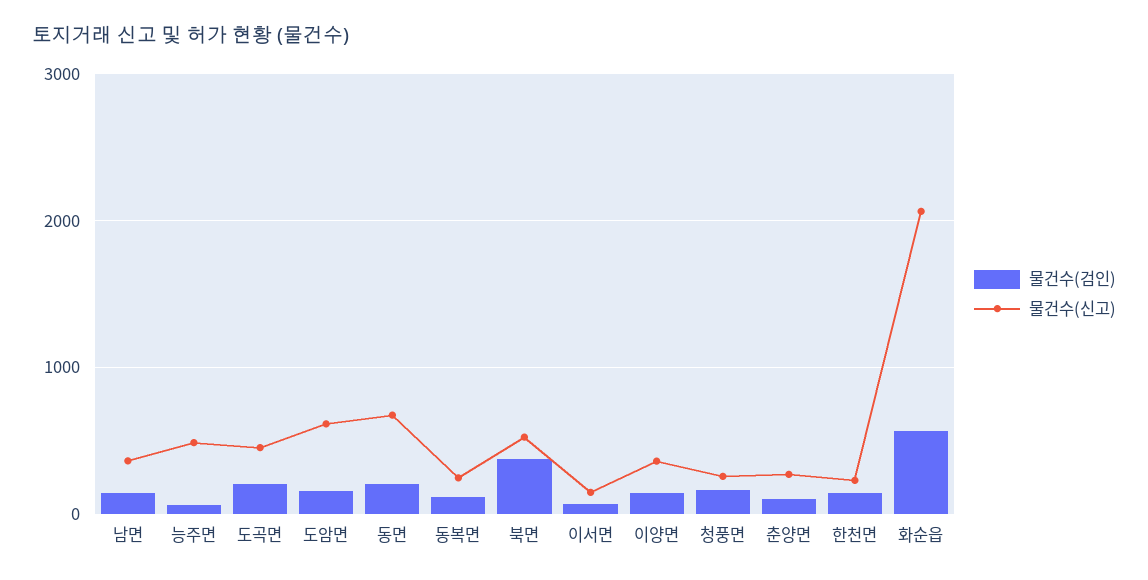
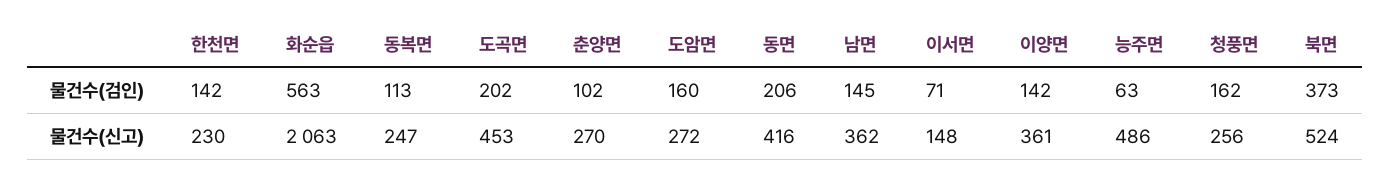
  {
    "물건수(검인)": {
      "남면": 145,
      "능주면": 63,
      "도곡면": 202,
      "도암면": 160,
      "동면": 206,
      "동복면": 113,
      "북면": 373,
      "이서면": 71,
      "이양면": 142,
      "청풍면": 162,
      "춘양면": 102,
      "한천면": 142,
      "화순읍": 563
    },
    "물건수(신고)": {
      "남면": 362,
      "능주면": 486,
      "도곡면": 453,
-     "도암면": 600,
+     "도암면": 272,
-     "동면": 700,
+     "동면": 416,
      "동복면": 247,
      "북면": 524,
      "이서면": 148,
      "이양면": 361,
      "청풍면": 256,
      "춘양면": 270,
      "한천면": 230,
      "화순읍": 2063
    }
  }

